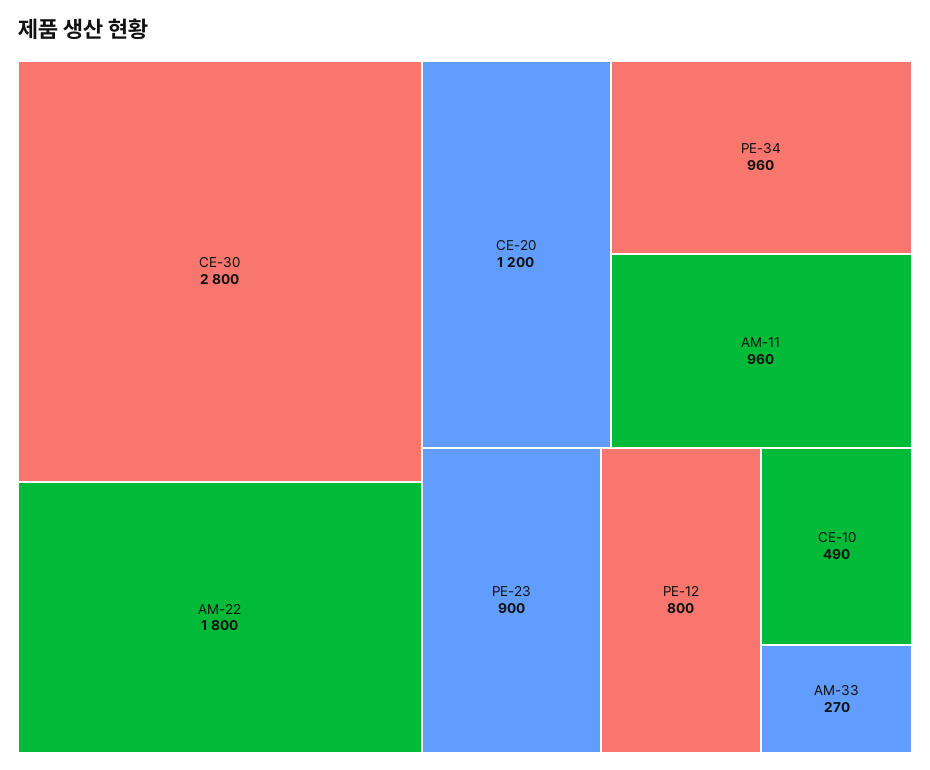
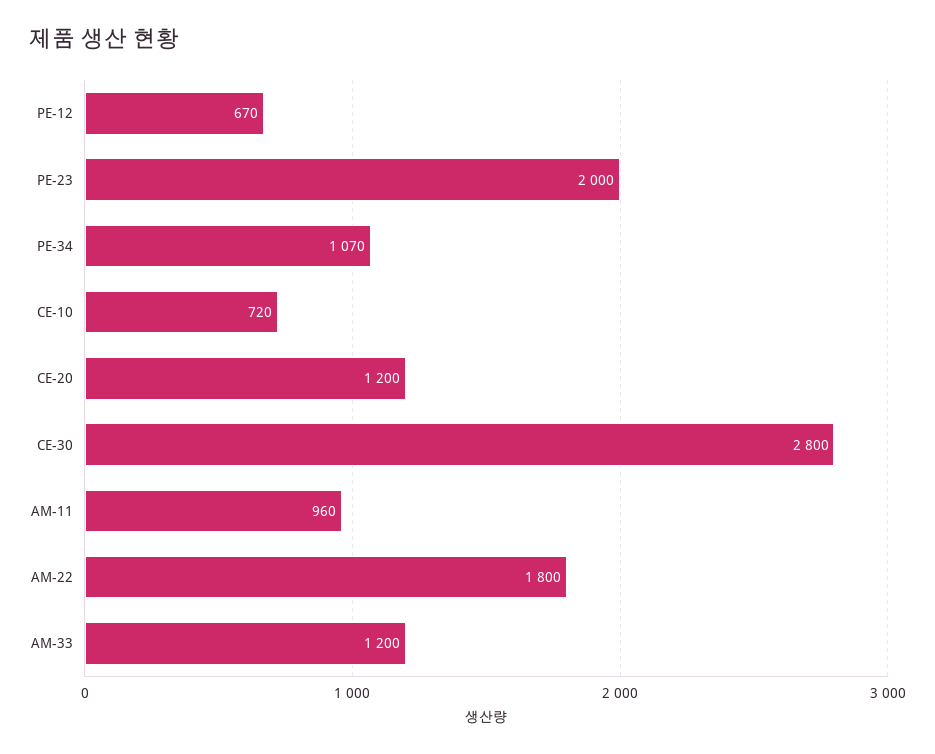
  {
    "CE-30": 2800,
    "AM-22": 1800,
    "CE-20": 1200,
-   "PE-34": 960,
+   "PE-34": 1070,
    "AM-11": 960,
-   "PE-23": 900,
+   "PE-23": 2000,
-   "PE-12": 800,
+   "PE-12": 670,
-   "CE-10": 490,
+   "CE-10": 720,
-   "AM-33": 270
+   "AM-33": 1200
  }

